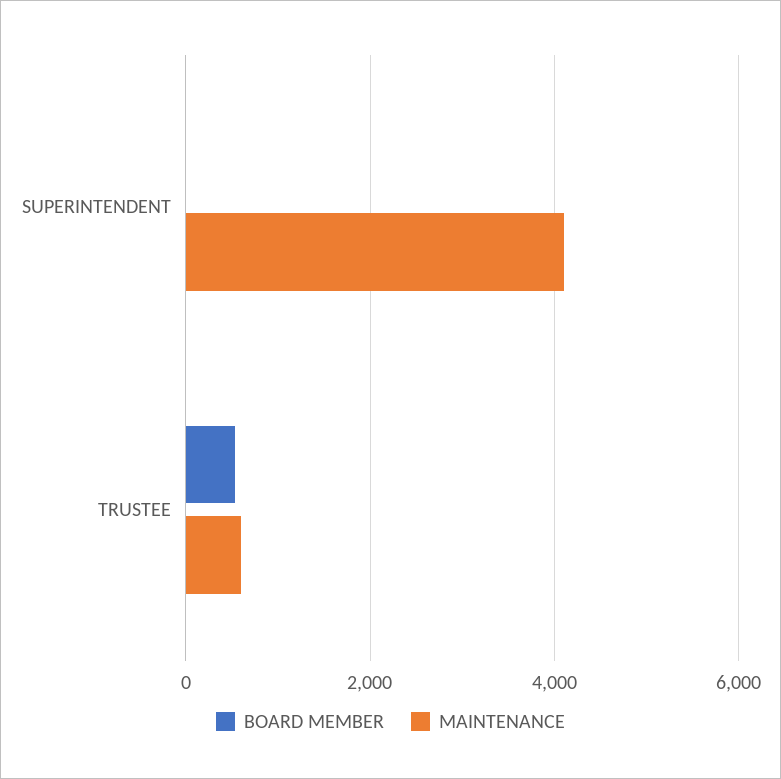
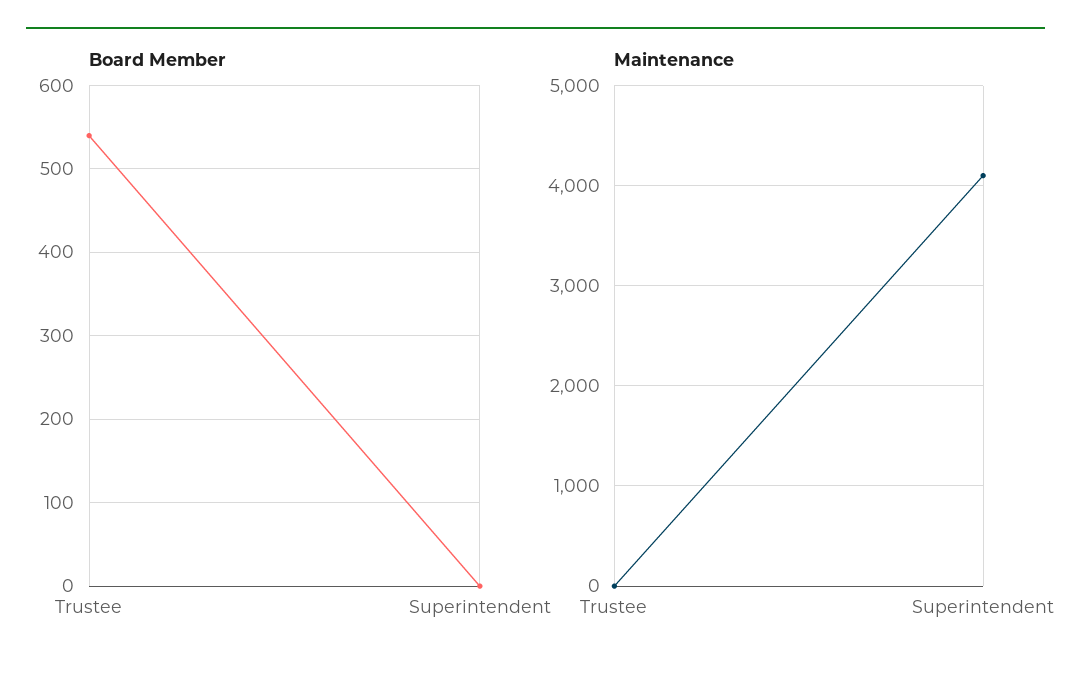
  {
    "BOARD MEMBER": {
      "SUPERINTENDENT": 0,
      "TRUSTEE": 540
    },
    "MAINTENANCE": {
      "SUPERINTENDENT": 4100,
-     "TRUSTEE": 600
+     "TRUSTEE": 0
    }
  }

